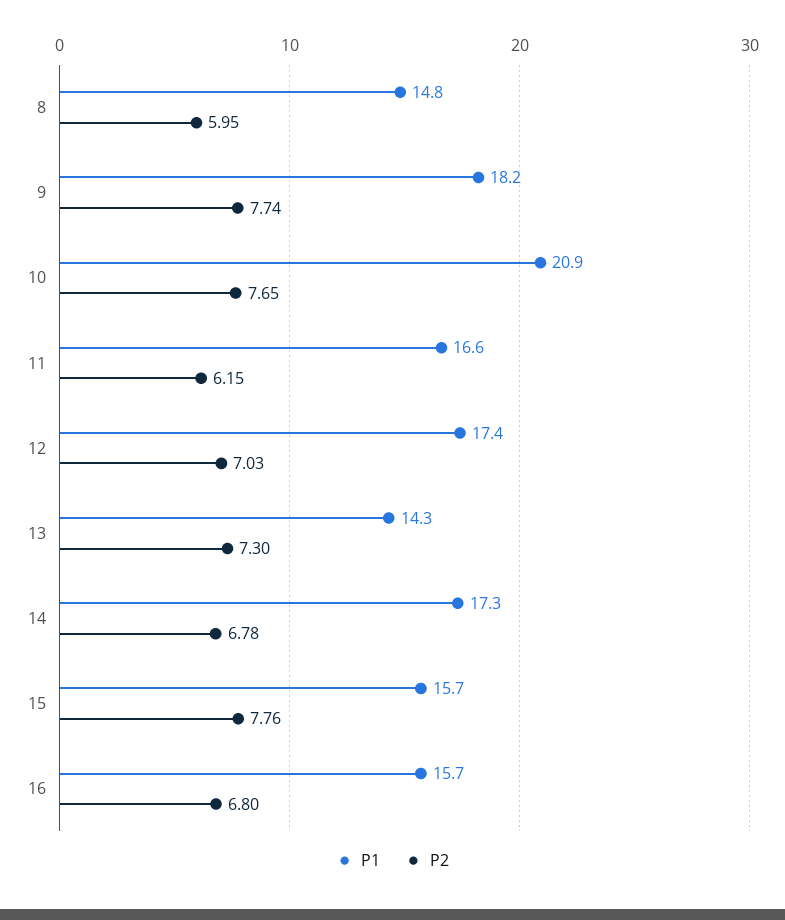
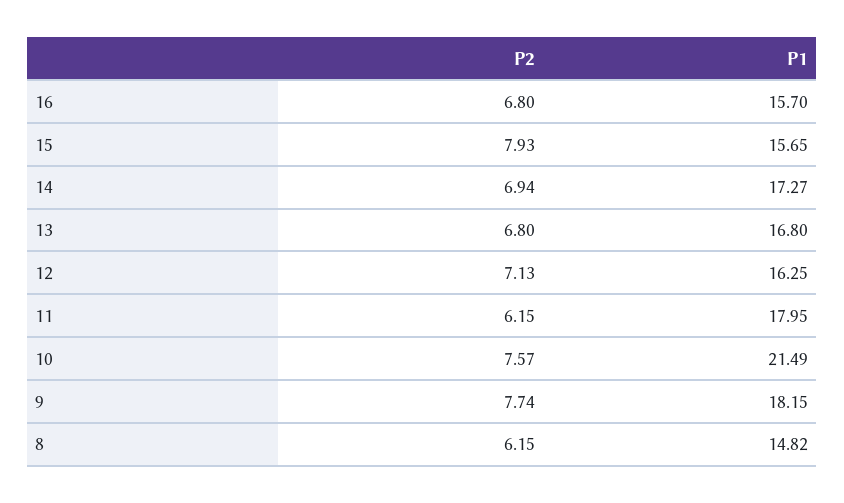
  {
    "P1": {
      "8": 14.82,
      "9": 18.15,
-     "10": 20.9,
+     "10": 21.49,
-     "11": 16.6,
+     "11": 17.95,
-     "12": 17.4,
+     "12": 16.25,
-     "13": 14.3,
+     "13": 16.8,
      "14": 17.27,
      "15": 15.65,
      "16": 15.7
    },
    "P2": {
-     "8": 5.95,
+     "8": 6.15,
      "9": 7.74,
-     "10": 7.65,
+     "10": 7.57,
      "11": 6.15,
-     "12": 7.03,
+     "12": 7.13,
-     "13": 7.3,
+     "13": 6.8,
-     "14": 6.78,
+     "14": 6.94,
-     "15": 7.76,
+     "15": 7.93,
      "16": 6.8
    }
  }

